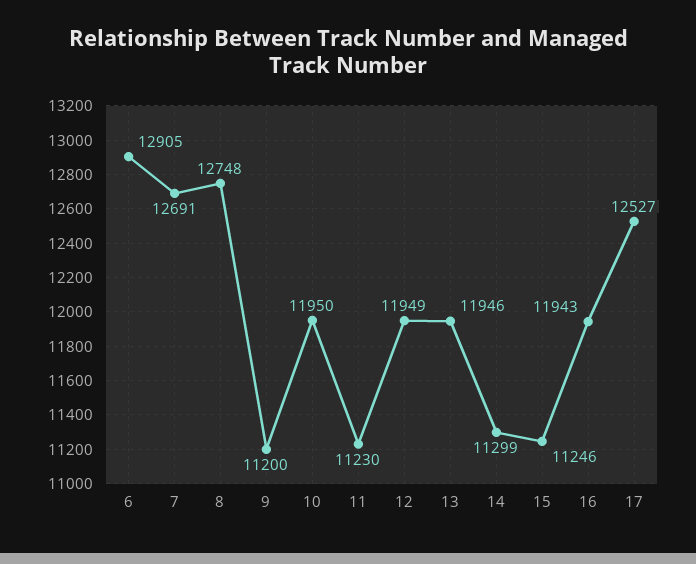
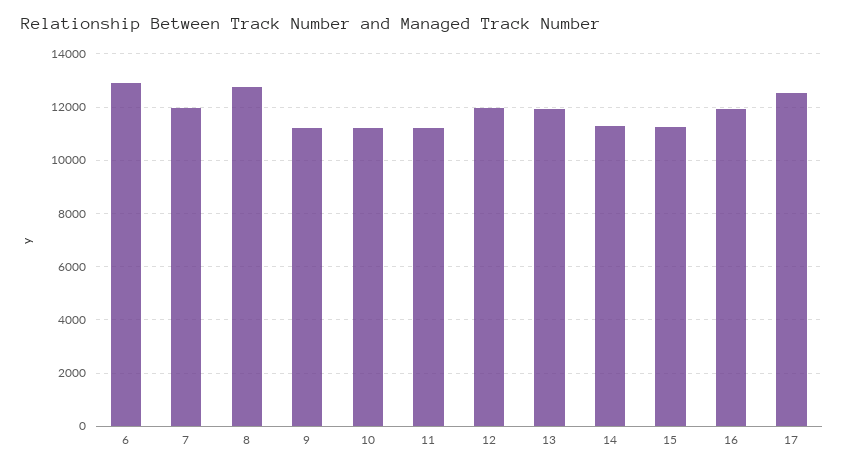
  {
    "6": 12905,
-   "7": 12691,
+   "7": 12000,
    "8": 12748,
    "9": 11200,
-   "10": 11950,
+   "10": 11250,
    "11": 11230,
    "12": 11949,
    "13": 11946,
    "14": 11299,
    "15": 11246,
    "16": 11943,
    "17": 12527
  }

